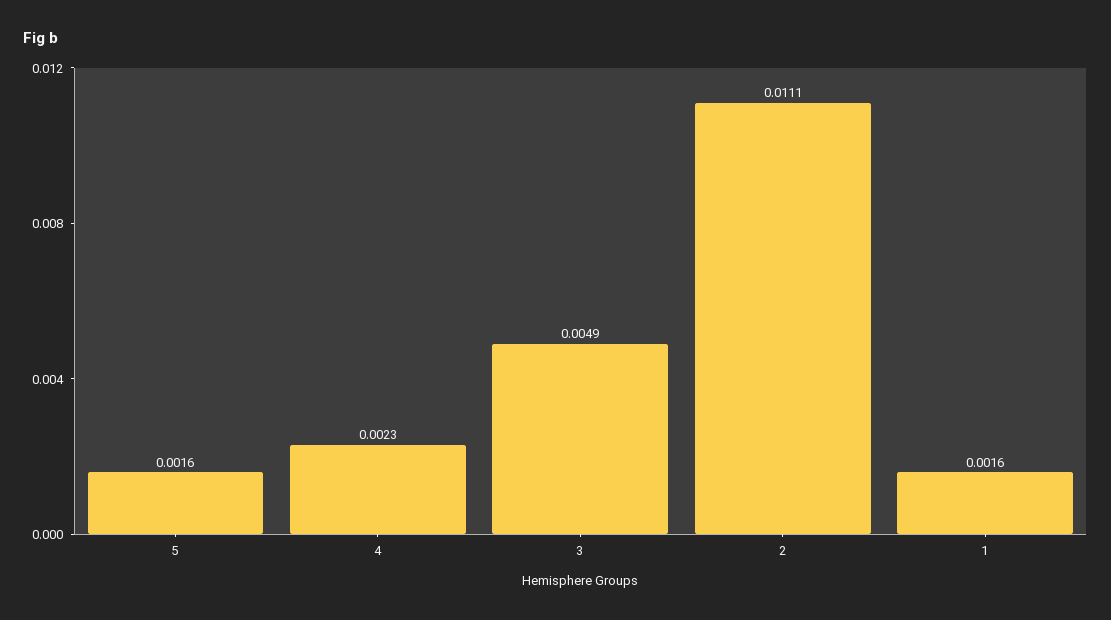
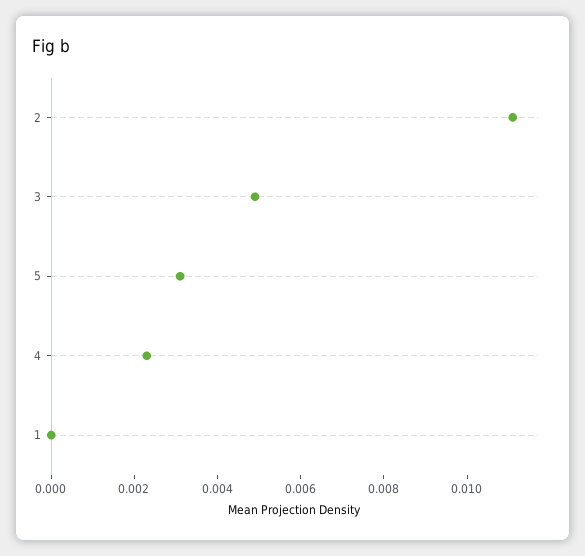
  {
-   "5": 0.0016,
+   "5": 0.003,
    "4": 0.0023,
    "3": 0.0049,
    "2": 0.0111,
-   "1": 0.0016
+   "1": 0
  }

